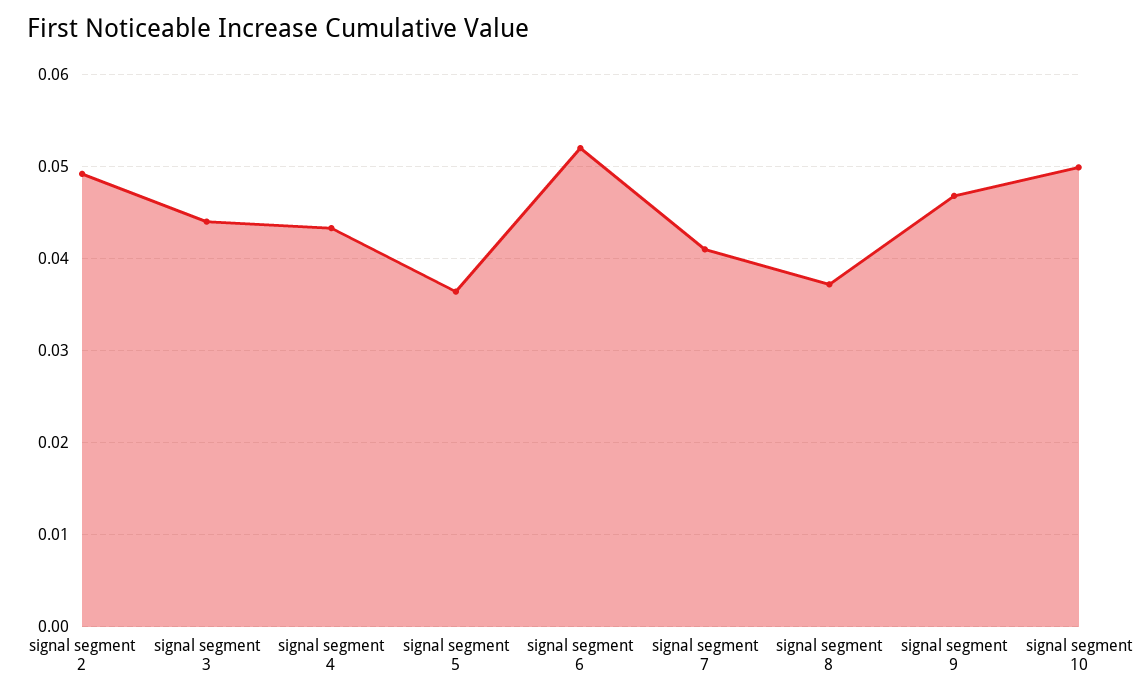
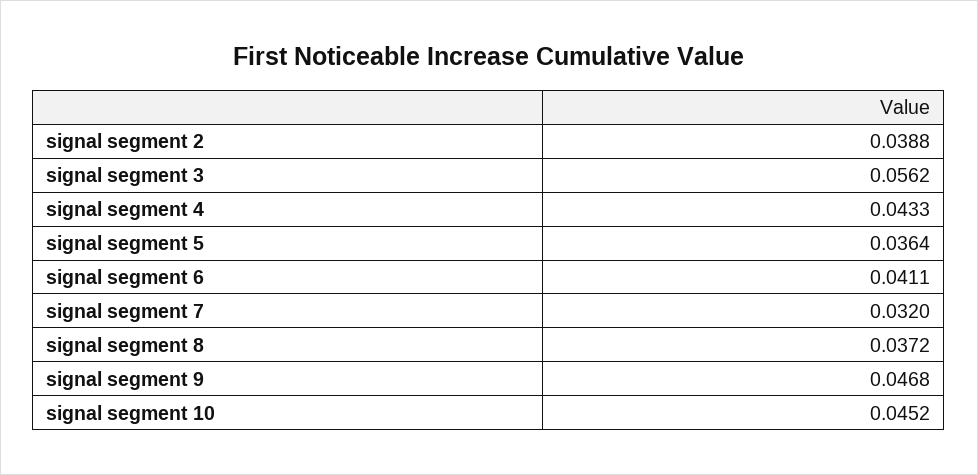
  {
-   "signal segment 2": 0.049,
+   "signal segment 2": 0.0388,
-   "signal segment 3": 0.044,
+   "signal segment 3": 0.0562,
    "signal segment 4": 0.0433,
    "signal segment 5": 0.0364,
-   "signal segment 6": 0.052,
+   "signal segment 6": 0.0411,
-   "signal segment 7": 0.041,
+   "signal segment 7": 0.032,
    "signal segment 8": 0.0372,
    "signal segment 9": 0.0468,
-   "signal segment 10": 0.05
+   "signal segment 10": 0.0452
  }

